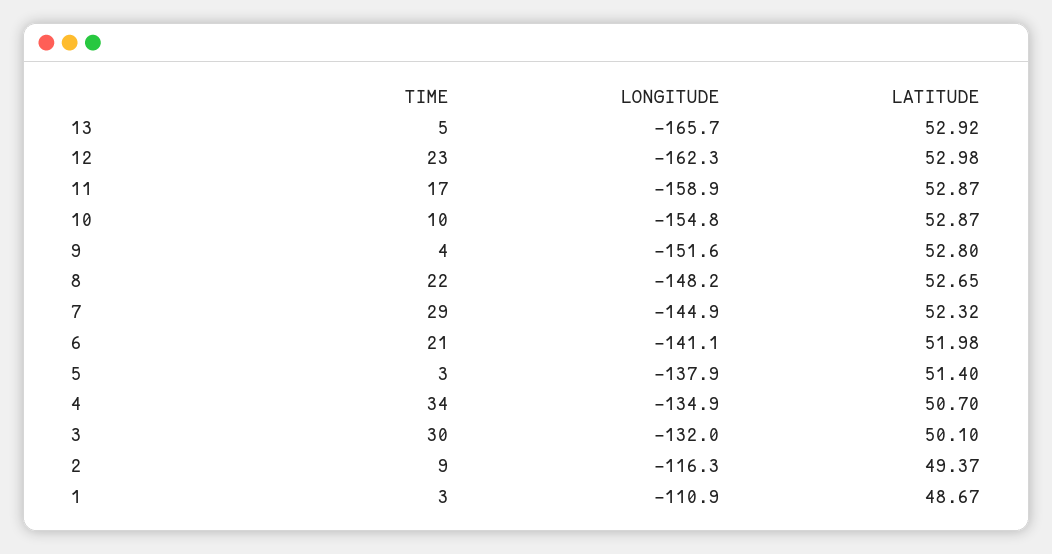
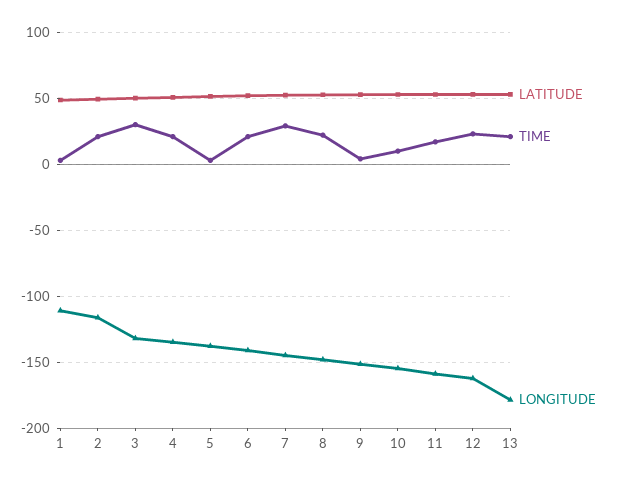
  {
    "TIME": {
-     "13": 5,
+     "13": 20,
      "12": 23,
      "11": 17,
      "10": 10,
      "9": 4,
      "8": 22,
      "7": 29,
      "6": 21,
      "5": 3,
-     "4": 34,
+     "4": 20,
      "3": 30,
-     "2": 9,
+     "2": 20,
      "1": 3
    },
    "LONGITUDE": {
-     "13": -165.7,
+     "13": -180,
      "12": -162.3,
      "11": -158.9,
      "10": -154.8,
      "9": -151.6,
      "8": -148.2,
      "7": -144.9,
      "6": -141.1,
      "5": -137.9,
      "4": -134.9,
      "3": -132,
      "2": -116.3,
      "1": -110.9
    },
    "LATITUDE": {
      "13": 52.92,
      "12": 52.98,
      "11": 52.87,
      "10": 52.87,
      "9": 52.8,
      "8": 52.65,
      "7": 52.32,
      "6": 51.98,
      "5": 51.4,
      "4": 50.7,
      "3": 50.1,
      "2": 49.37,
      "1": 48.67
    }
  }

